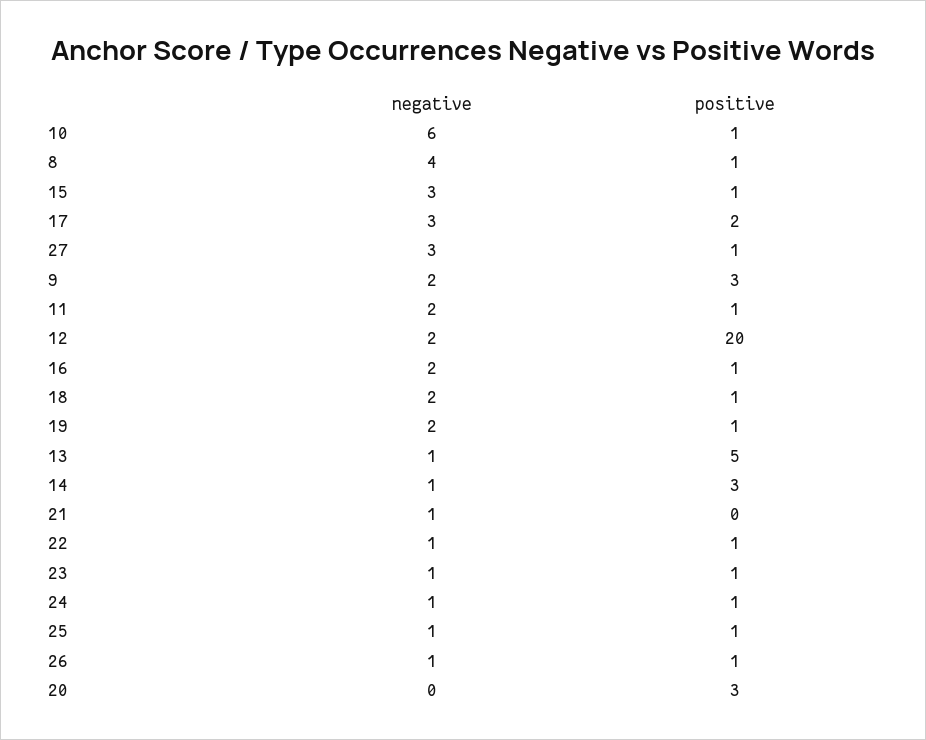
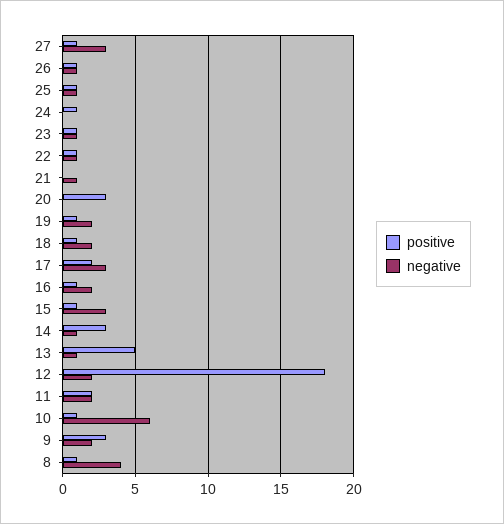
  {
    "negative": {
      "10": 6,
      "8": 4,
      "15": 3,
      "17": 3,
      "27": 3,
      "9": 2,
      "11": 2,
      "12": 2,
      "16": 2,
      "18": 2,
      "19": 2,
      "13": 1,
      "14": 1,
      "21": 1,
      "22": 1,
      "23": 1,
-     "24": 1,
+     "24": 0,
      "25": 1,
      "26": 1,
      "20": 0
    },
    "positive": {
      "10": 1,
      "8": 1,
      "15": 1,
      "17": 2,
      "27": 1,
      "9": 3,
-     "11": 1,
+     "11": 2,
-     "12": 20,
+     "12": 18,
      "16": 1,
      "18": 1,
      "19": 1,
      "13": 5,
      "14": 3,
      "21": 0,
      "22": 1,
      "23": 1,
      "24": 1,
      "25": 1,
      "26": 1,
      "20": 3
    }
  }

